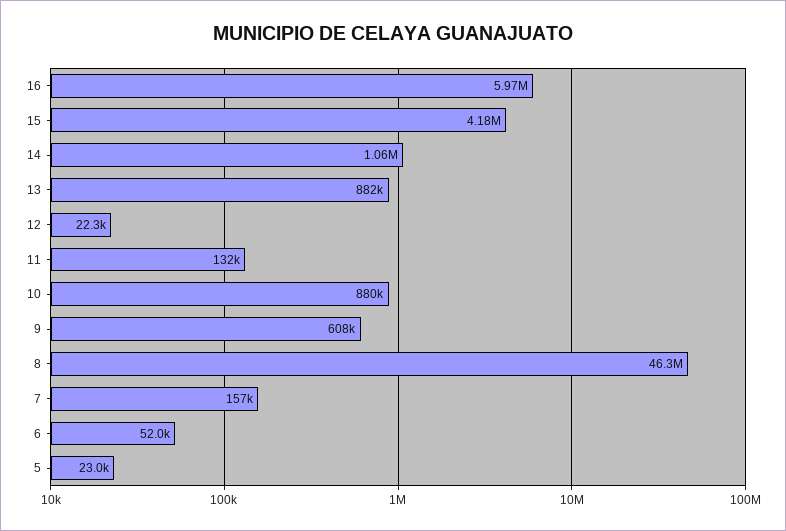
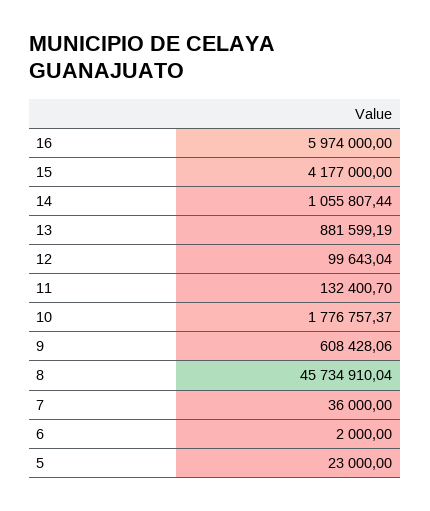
  {
    "16": 5974000,
    "15": 4177000,
    "14": 1055807.44,
    "13": 881599.19,
-   "12": 22300,
+   "12": 99643.04,
    "11": 132400.7,
-   "10": 880000,
+   "10": 1776757.37,
    "9": 608428.06,
-   "8": 46300000,
+   "8": 45734910.04,
-   "7": 157000,
+   "7": 36000,
-   "6": 52000,
+   "6": 2000,
    "5": 23000
  }

